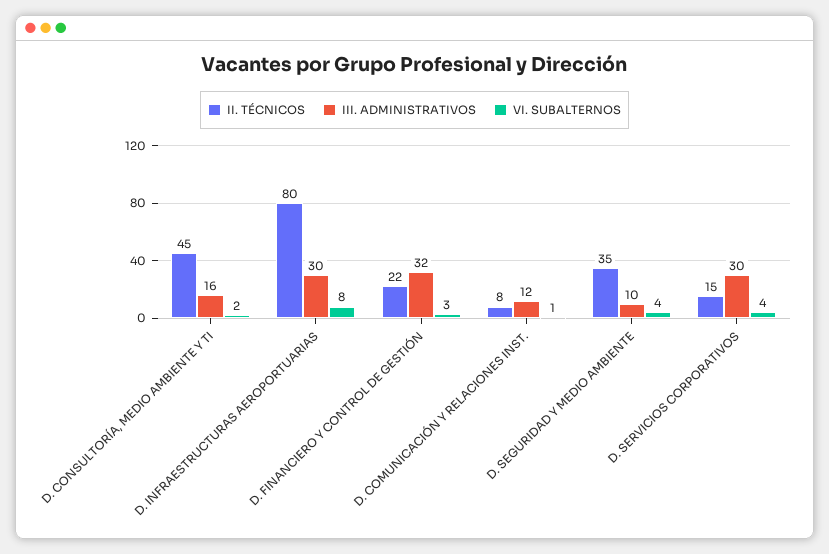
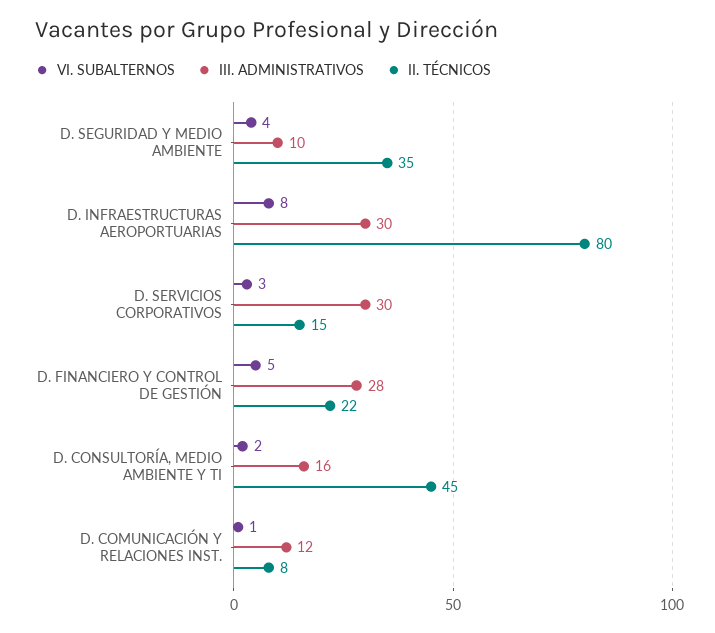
  {
    "II. TÉCNICOS": {
      "D. CONSULTORÍA, MEDIO AMBIENTE Y TI": 45,
      "D. INFRAESTRUCTURAS AEROPORTUARIAS": 80,
      "D. FINANCIERO Y CONTROL DE GESTIÓN": 22,
      "D. COMUNICACIÓN Y RELACIONES INST.": 8,
      "D. SEGURIDAD Y MEDIO AMBIENTE": 35,
      "D. SERVICIOS CORPORATIVOS": 15
    },
    "III. ADMINISTRATIVOS": {
      "D. CONSULTORÍA, MEDIO AMBIENTE Y TI": 16,
      "D. INFRAESTRUCTURAS AEROPORTUARIAS": 30,
-     "D. FINANCIERO Y CONTROL DE GESTIÓN": 32,
+     "D. FINANCIERO Y CONTROL DE GESTIÓN": 28,
      "D. COMUNICACIÓN Y RELACIONES INST.": 12,
      "D. SEGURIDAD Y MEDIO AMBIENTE": 10,
      "D. SERVICIOS CORPORATIVOS": 30
    },
    "VI. SUBALTERNOS": {
      "D. CONSULTORÍA, MEDIO AMBIENTE Y TI": 2,
      "D. INFRAESTRUCTURAS AEROPORTUARIAS": 8,
-     "D. FINANCIERO Y CONTROL DE GESTIÓN": 3,
+     "D. FINANCIERO Y CONTROL DE GESTIÓN": 5,
      "D. COMUNICACIÓN Y RELACIONES INST.": 1,
      "D. SEGURIDAD Y MEDIO AMBIENTE": 4,
-     "D. SERVICIOS CORPORATIVOS": 4
+     "D. SERVICIOS CORPORATIVOS": 3
    }
  }

